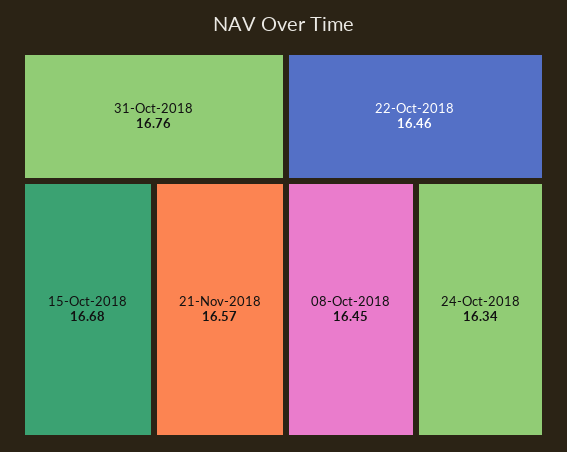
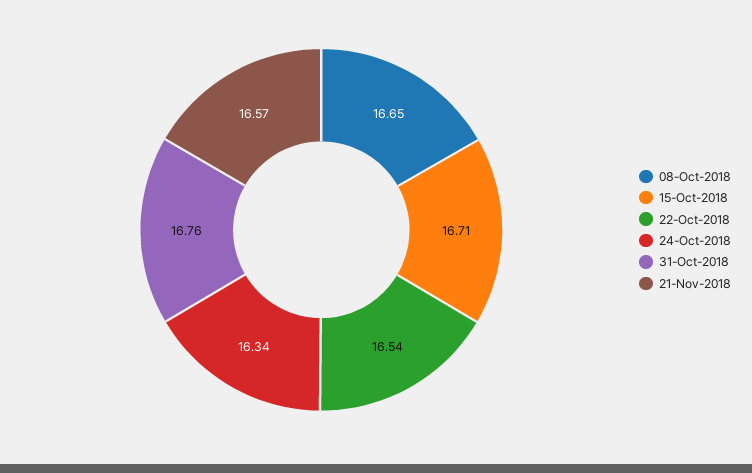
  {
    "31-Oct-2018": 16.76,
-   "15-Oct-2018": 16.68,
+   "15-Oct-2018": 16.71,
    "21-Nov-2018": 16.57,
-   "22-Oct-2018": 16.46,
+   "22-Oct-2018": 16.54,
-   "08-Oct-2018": 16.45,
+   "08-Oct-2018": 16.65,
    "24-Oct-2018": 16.34
  }

